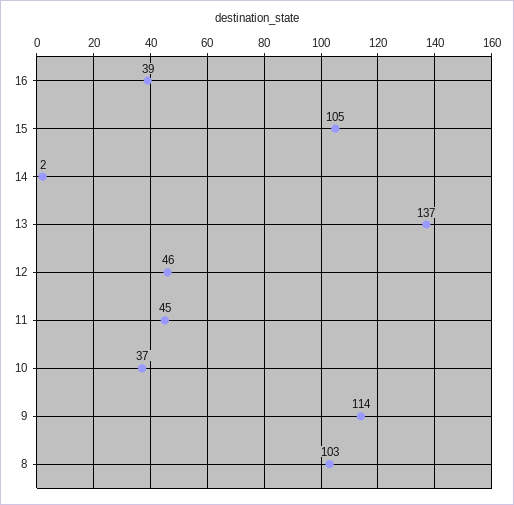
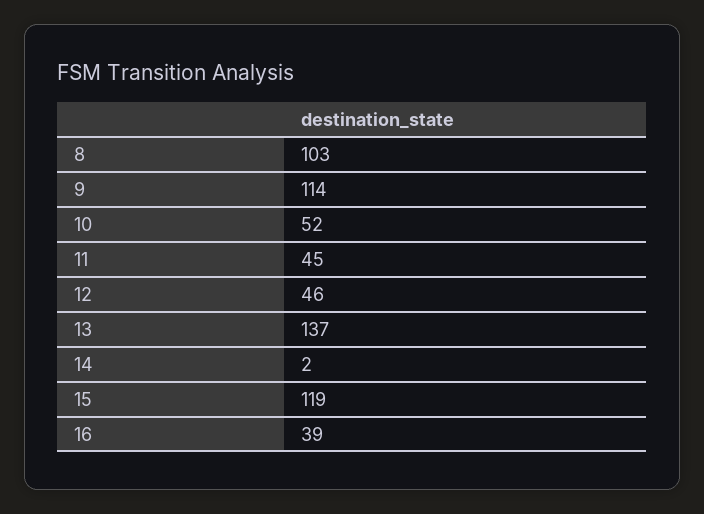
  {
    "16": 39,
-   "15": 105,
+   "15": 119,
    "14": 2,
    "13": 137,
    "12": 46,
    "11": 45,
-   "10": 37,
+   "10": 52,
    "9": 114,
    "8": 103
  }

